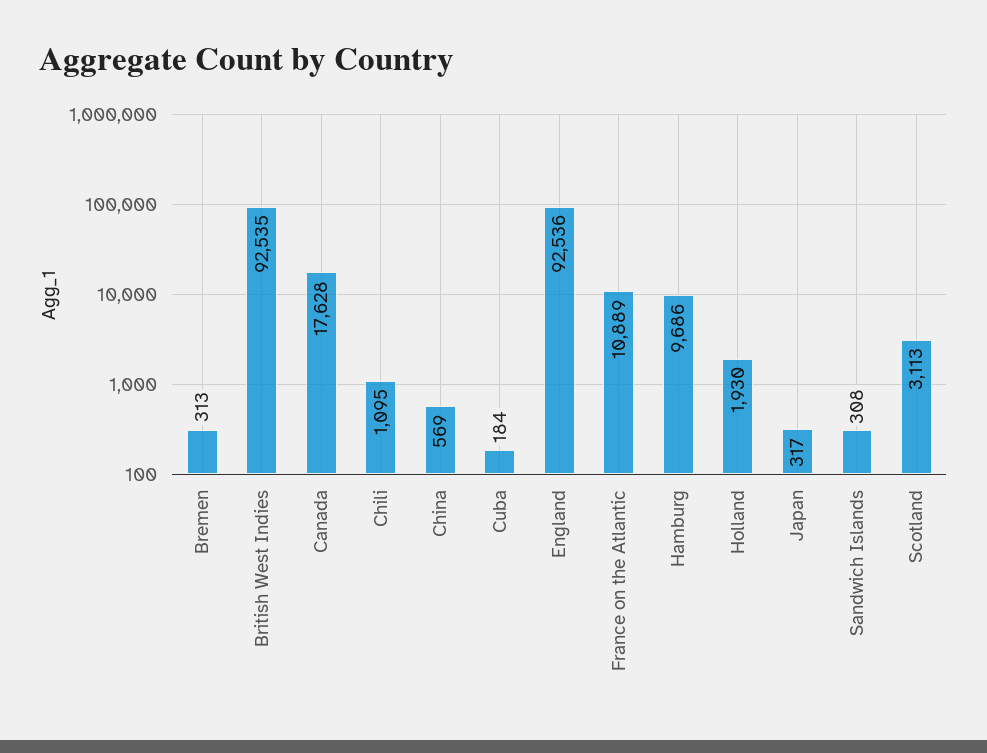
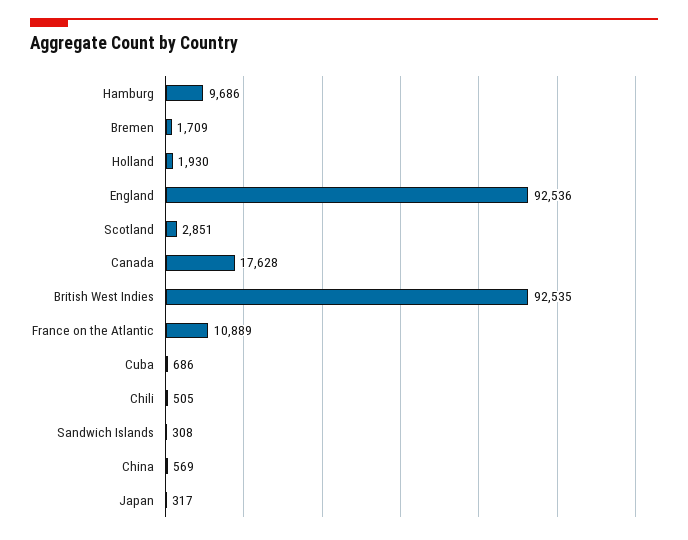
  {
-   "Bremen": 313,
+   "Bremen": 1709,
    "British West Indies": 92535,
    "Canada": 17628,
-   "Chili": 1095,
+   "Chili": 505,
    "China": 569,
-   "Cuba": 184,
+   "Cuba": 686,
    "England": 92536,
    "France on the Atlantic": 10889,
    "Hamburg": 9686,
    "Holland": 1930,
    "Japan": 317,
    "Sandwich Islands": 308,
-   "Scotland": 3113
+   "Scotland": 2851
  }

